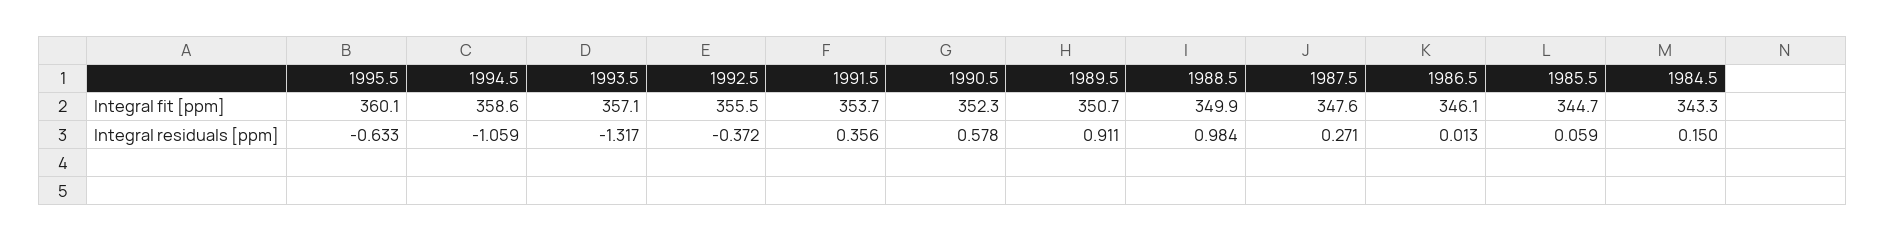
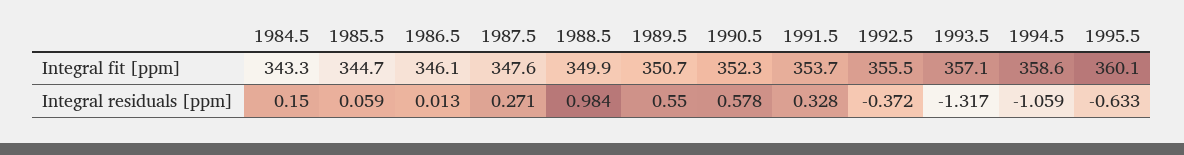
  {
    "1995.5": {
      "Integral fit [ppm]": 360.1,
      "Integral residuals [ppm]": -0.633
    },
    "1994.5": {
      "Integral fit [ppm]": 358.6,
      "Integral residuals [ppm]": -1.059
    },
    "1993.5": {
      "Integral fit [ppm]": 357.1,
      "Integral residuals [ppm]": -1.317
    },
    "1992.5": {
      "Integral fit [ppm]": 355.5,
      "Integral residuals [ppm]": -0.372
    },
    "1991.5": {
      "Integral fit [ppm]": 353.7,
-     "Integral residuals [ppm]": 0.356
+     "Integral residuals [ppm]": 0.328
    },
    "1990.5": {
      "Integral fit [ppm]": 352.3,
      "Integral residuals [ppm]": 0.578
    },
    "1989.5": {
      "Integral fit [ppm]": 350.7,
-     "Integral residuals [ppm]": 0.911
+     "Integral residuals [ppm]": 0.55
    },
    "1988.5": {
      "Integral fit [ppm]": 349.9,
      "Integral residuals [ppm]": 0.984
    },
    "1987.5": {
      "Integral fit [ppm]": 347.6,
      "Integral residuals [ppm]": 0.271
    },
    "1986.5": {
      "Integral fit [ppm]": 346.1,
      "Integral residuals [ppm]": 0.013
    },
    "1985.5": {
      "Integral fit [ppm]": 344.7,
      "Integral residuals [ppm]": 0.059
    },
    "1984.5": {
      "Integral fit [ppm]": 343.3,
      "Integral residuals [ppm]": 0.15
    }
  }

